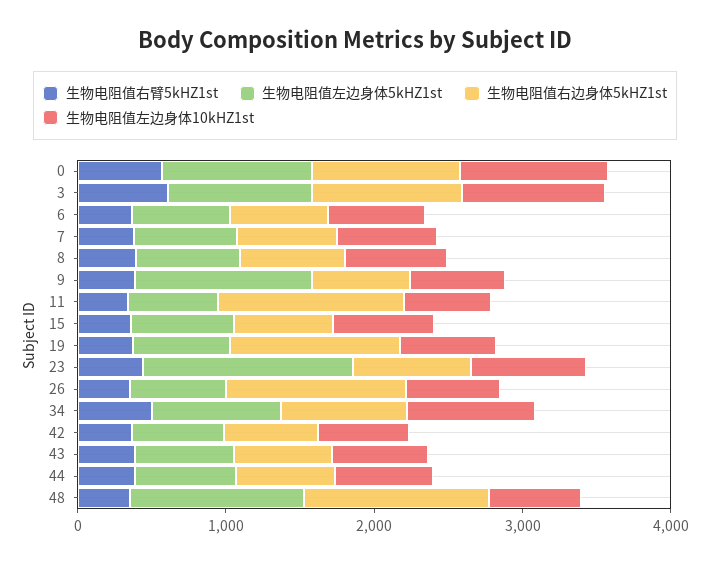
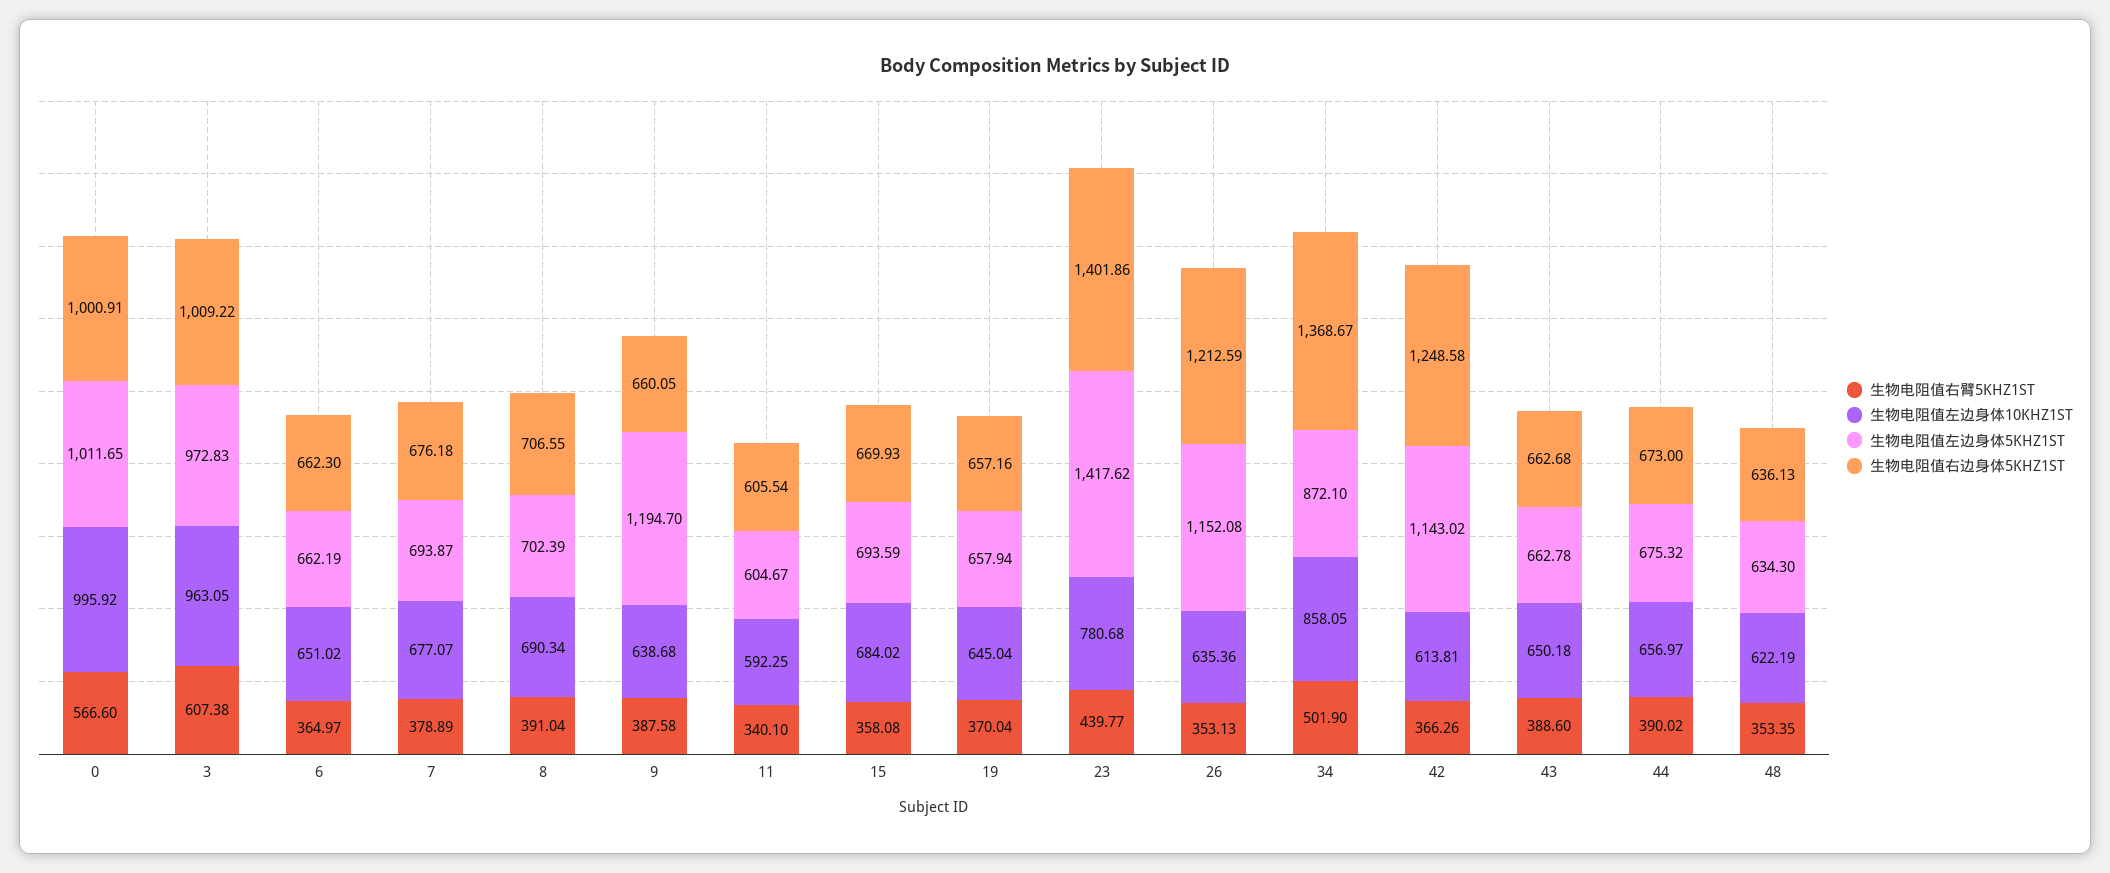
  {
    "生物电阻值右臂5kHZ1st": {
      "0": 566.6,
      "3": 607.38,
      "6": 364.97,
      "7": 378.89,
      "8": 391.04,
      "9": 387.58,
      "11": 340.1,
      "15": 358.08,
      "19": 370.04,
      "23": 439.77,
      "26": 353.13,
      "34": 501.9,
      "42": 366.26,
      "43": 388.6,
      "44": 390.02,
      "48": 353.35
    },
    "生物电阻值左边身体5kHZ1st": {
      "0": 1011.65,
      "3": 972.83,
      "6": 662.19,
      "7": 693.87,
      "8": 702.39,
      "9": 1194.7,
      "11": 604.67,
      "15": 693.59,
      "19": 657.94,
      "23": 1417.62,
-     "26": 600,
+     "26": 1152.08,
      "34": 872.1,
-     "42": 600,
+     "42": 1143.02,
      "43": 662.78,
      "44": 675.32,
-     "48": 1200
+     "48": 634.3
    },
    "生物电阻值右边身体5kHZ1st": {
      "0": 1000.91,
      "3": 1009.22,
      "6": 662.3,
      "7": 676.18,
      "8": 706.55,
      "9": 660.05,
-     "11": 1200,
+     "11": 605.54,
      "15": 669.93,
-     "19": 1200,
+     "19": 657.16,
-     "23": 800,
+     "23": 1401.86,
      "26": 1212.59,
-     "34": 800,
+     "34": 1368.67,
-     "42": 600,
+     "42": 1248.58,
      "43": 662.68,
      "44": 673,
-     "48": 1200
+     "48": 636.13
    },
    "生物电阻值左边身体10kHZ1st": {
      "0": 995.92,
      "3": 963.05,
      "6": 651.02,
      "7": 677.07,
      "8": 690.34,
      "9": 638.68,
      "11": 592.25,
      "15": 684.02,
      "19": 645.04,
      "23": 780.68,
      "26": 635.36,
      "34": 858.05,
      "42": 613.81,
      "43": 650.18,
      "44": 656.97,
      "48": 622.19
    }
  }

